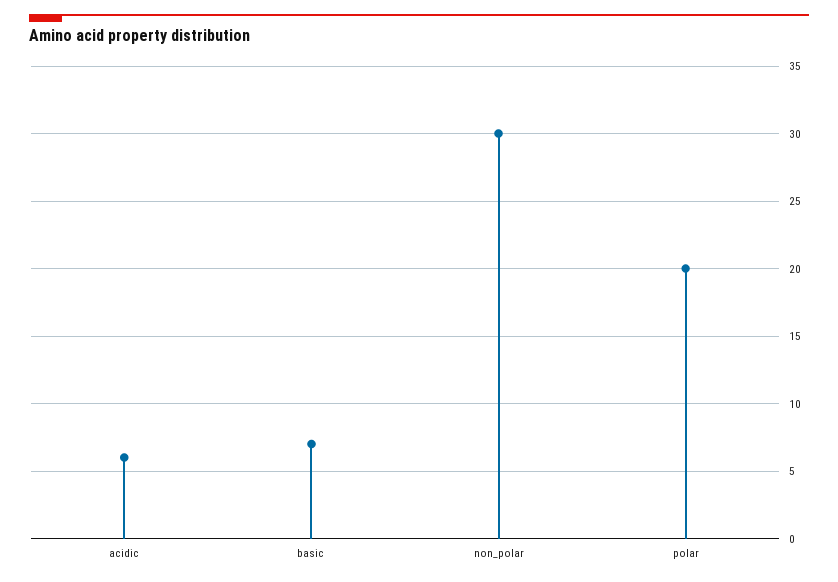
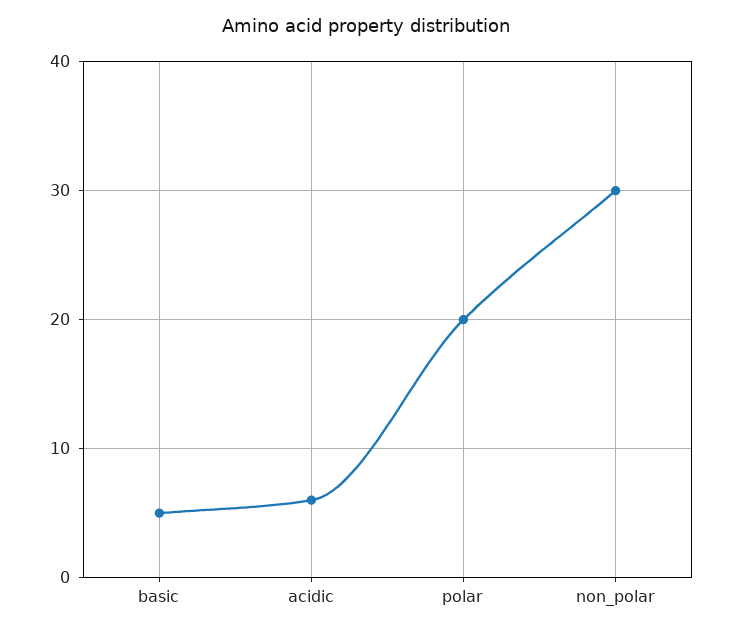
  {
    "acidic": 6,
-   "basic": 7,
+   "basic": 5,
    "non_polar": 30,
    "polar": 20
  }

